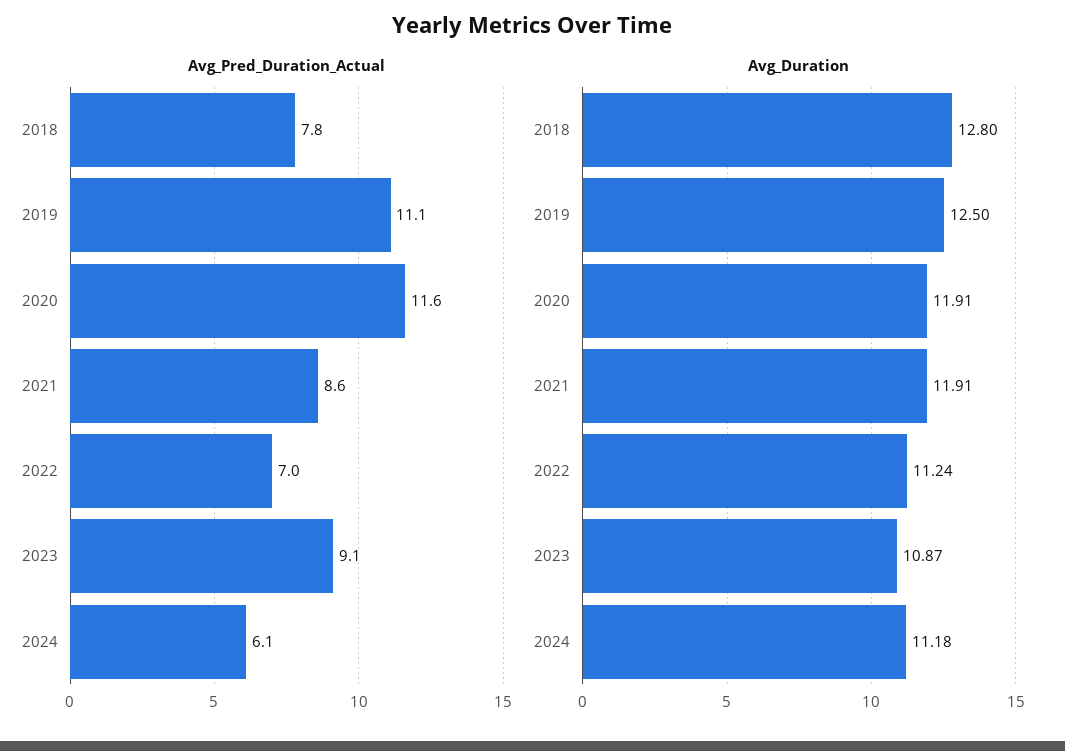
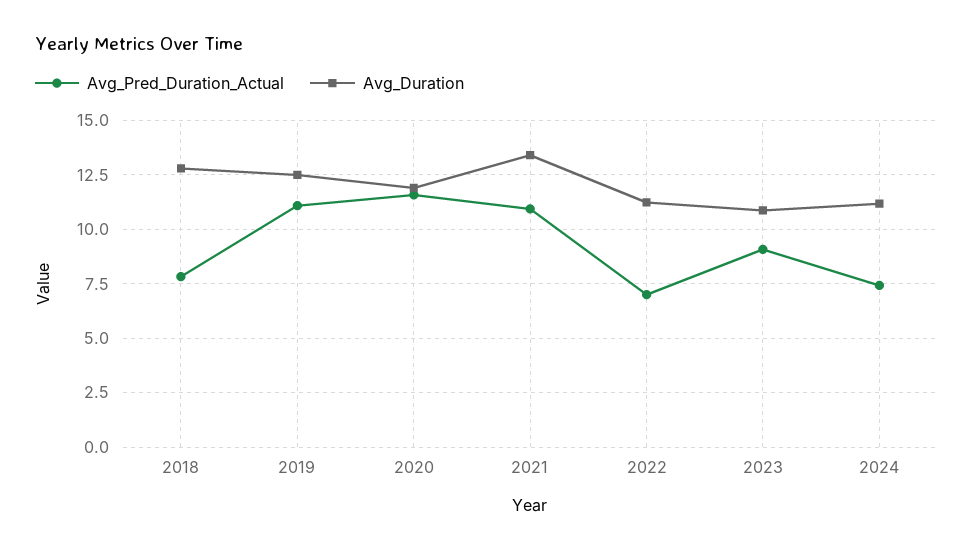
  {
    "Avg_Pred_Duration_Actual": {
      "2018": 7.8,
      "2019": 11.1,
      "2020": 11.6,
-     "2021": 8.6,
+     "2021": 11,
      "2022": 7,
      "2023": 9.1,
-     "2024": 6.1
+     "2024": 7.5
    },
    "Avg_Duration": {
      "2018": 12.8,
      "2019": 12.5,
      "2020": 11.91,
-     "2021": 11.91,
+     "2021": 13.5,
      "2022": 11.24,
      "2023": 10.87,
      "2024": 11.18
    }
  }

